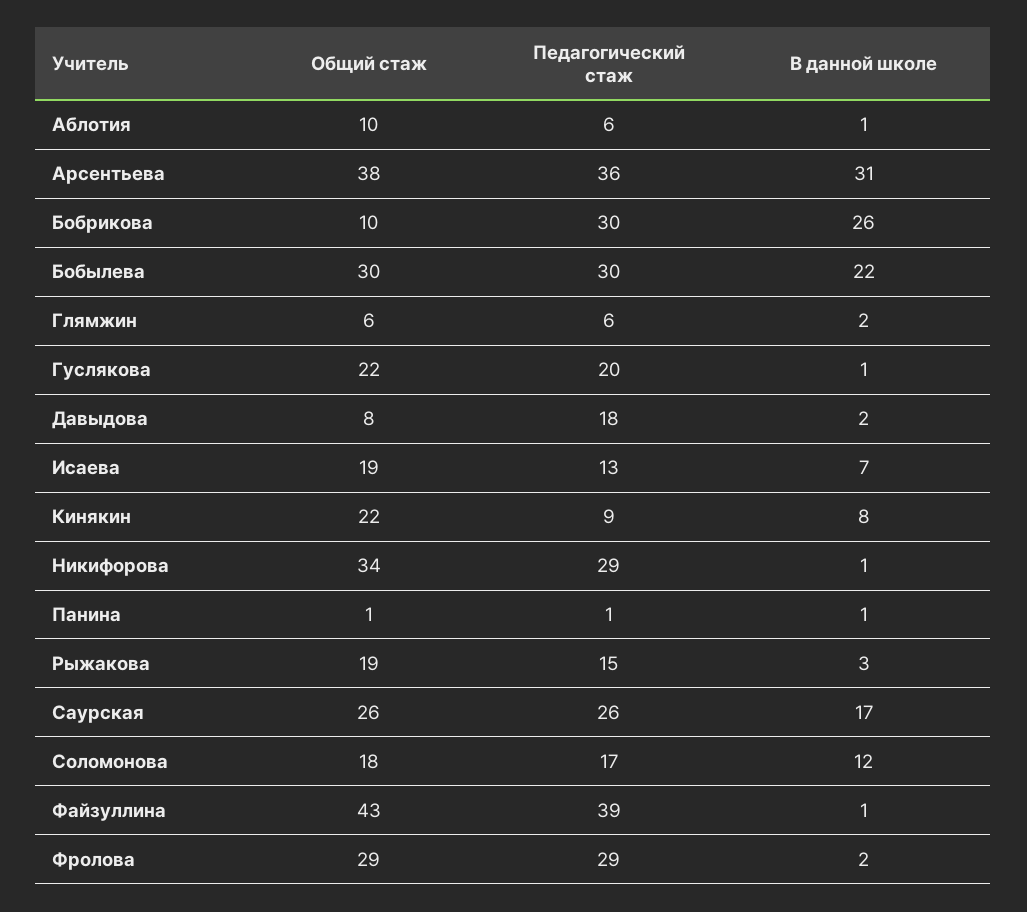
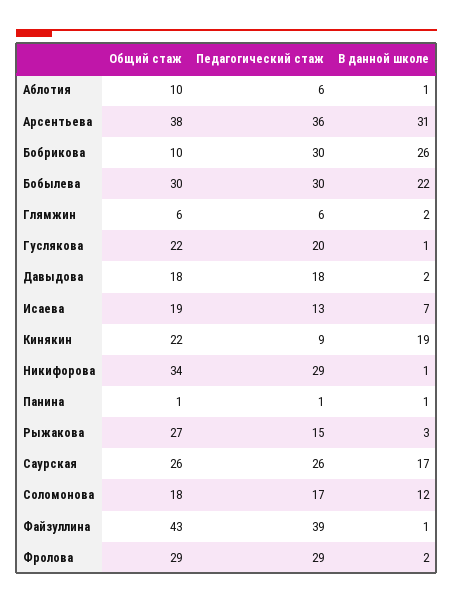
  {
    "Общий стаж": {
      "Аблотия": 10,
      "Арсентьева": 38,
      "Бобрикова": 10,
      "Бобылева": 30,
      "Глямжин": 6,
      "Гуслякова": 22,
-     "Давыдова": 8,
+     "Давыдова": 18,
      "Исаева": 19,
      "Кинякин": 22,
      "Никифорова": 34,
      "Панина": 1,
-     "Рыжакова": 19,
+     "Рыжакова": 27,
      "Саурская": 26,
      "Соломонова": 18,
      "Файзуллина": 43,
      "Фролова": 29
    },
    "Педагогический стаж": {
      "Аблотия": 6,
      "Арсентьева": 36,
      "Бобрикова": 30,
      "Бобылева": 30,
      "Глямжин": 6,
      "Гуслякова": 20,
      "Давыдова": 18,
      "Исаева": 13,
      "Кинякин": 9,
      "Никифорова": 29,
      "Панина": 1,
      "Рыжакова": 15,
      "Саурская": 26,
      "Соломонова": 17,
      "Файзуллина": 39,
      "Фролова": 29
    },
    "В данной школе": {
      "Аблотия": 1,
      "Арсентьева": 31,
      "Бобрикова": 26,
      "Бобылева": 22,
      "Глямжин": 2,
      "Гуслякова": 1,
      "Давыдова": 2,
      "Исаева": 7,
-     "Кинякин": 8,
+     "Кинякин": 19,
      "Никифорова": 1,
      "Панина": 1,
      "Рыжакова": 3,
      "Саурская": 17,
      "Соломонова": 12,
      "Файзуллина": 1,
      "Фролова": 2
    }
  }

